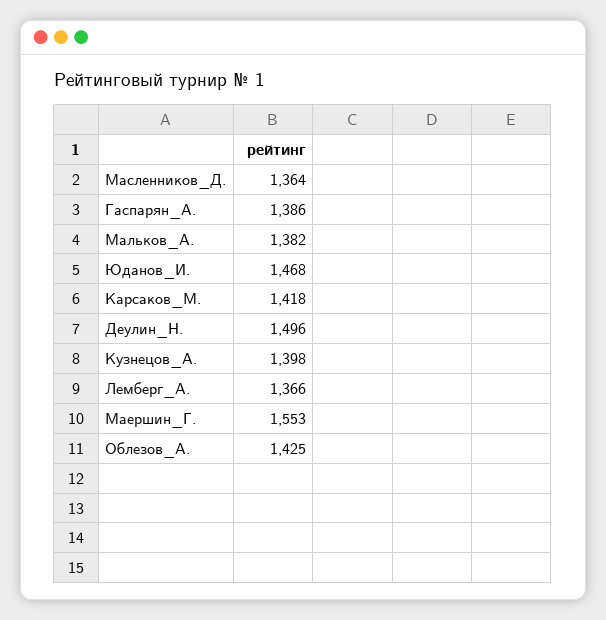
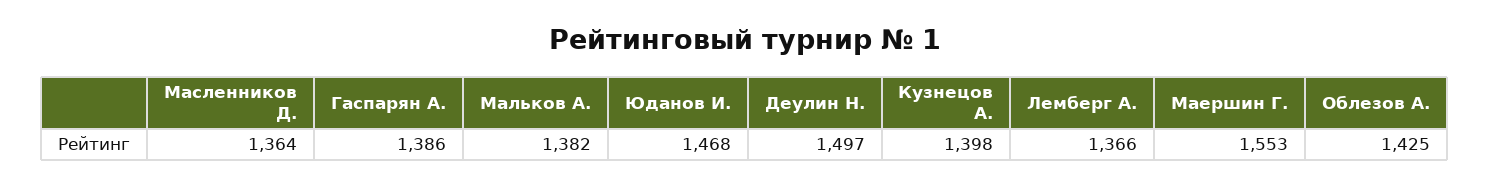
  {
    "Масленников_Д.": 1364,
    "Гаспарян_А.": 1386,
    "Мальков_А.": 1382,
    "Юданов_И.": 1468,
-   "Карсаков_М.": 1418,
-   "Деулин_Н.": 1496,
+   "Деулин_Н.": 1497,
    "Кузнецов_А.": 1398,
    "Лемберг_А.": 1366,
    "Маершин_Г.": 1553,
    "Облезов_А.": 1425
  }

